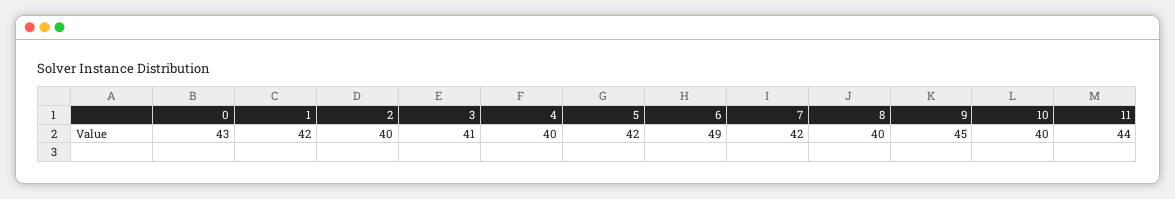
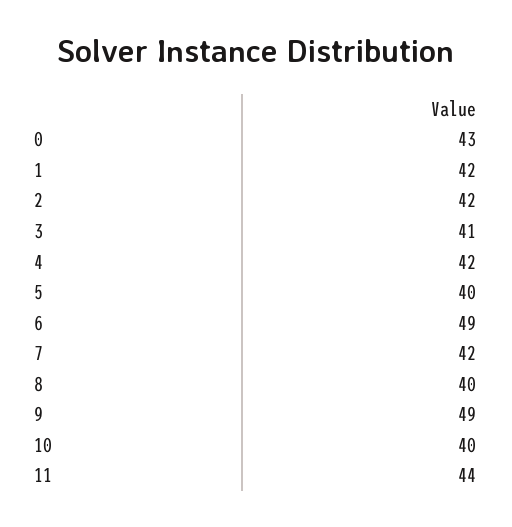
  {
    "0": 43,
    "1": 42,
-   "2": 40,
+   "2": 42,
    "3": 41,
-   "4": 40,
+   "4": 42,
-   "5": 42,
+   "5": 40,
    "6": 49,
    "7": 42,
    "8": 40,
-   "9": 45,
+   "9": 49,
    "10": 40,
    "11": 44
  }

